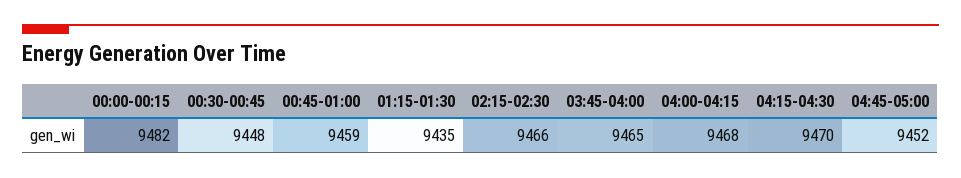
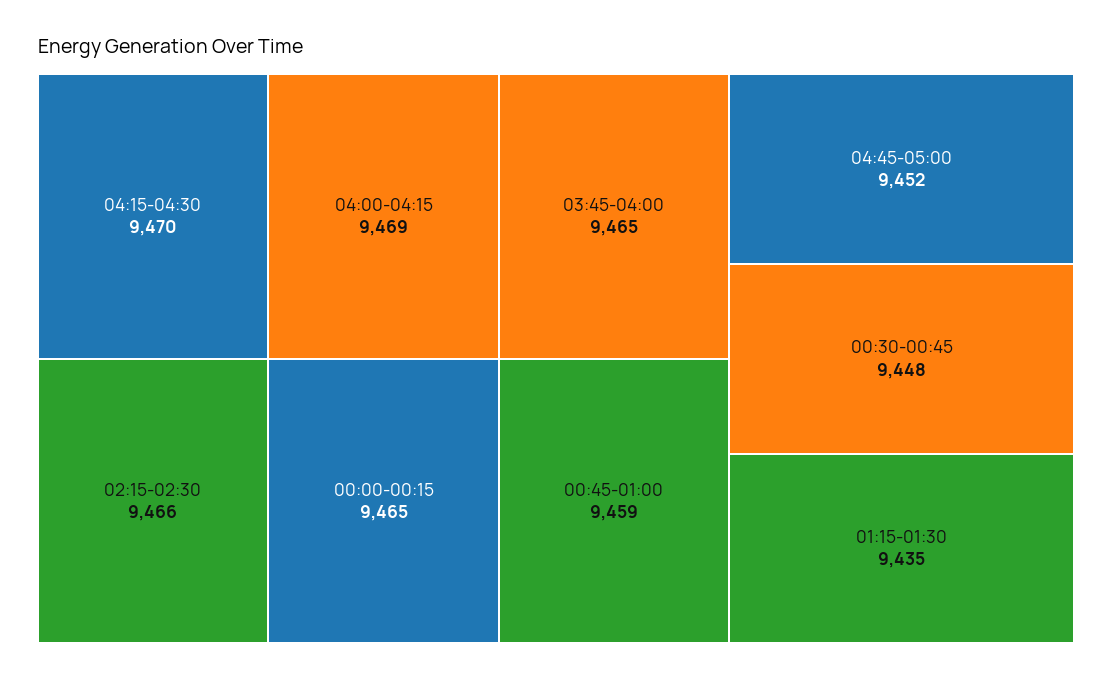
  {
-   "00:00-00:15": 9482,
+   "00:00-00:15": 9465,
    "00:30-00:45": 9448,
    "00:45-01:00": 9459,
    "01:15-01:30": 9435,
    "02:15-02:30": 9466,
    "03:45-04:00": 9465,
-   "04:00-04:15": 9468,
+   "04:00-04:15": 9469,
    "04:15-04:30": 9470,
    "04:45-05:00": 9452
  }

